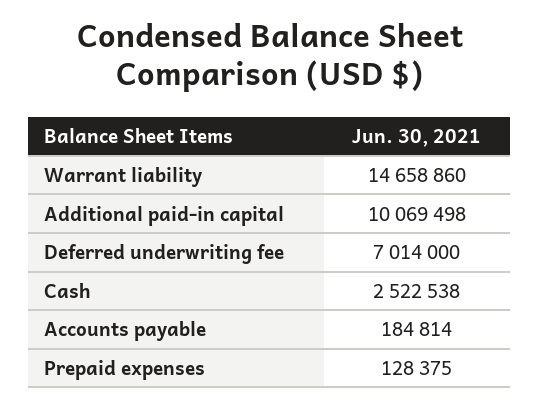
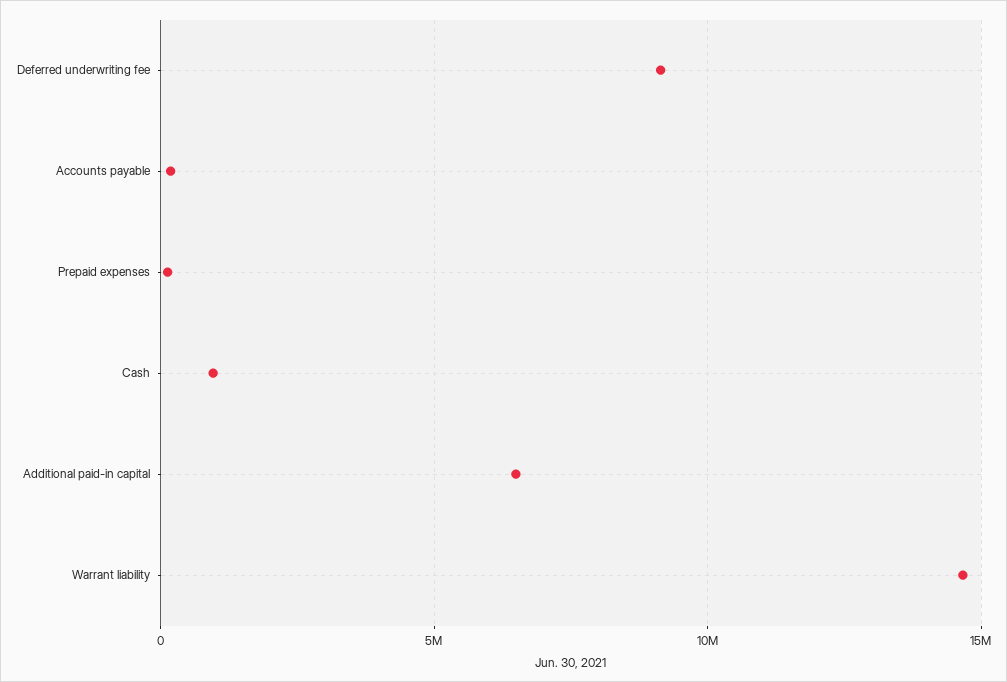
  {
    "Warrant liability": 14658860,
-   "Additional paid-in capital": 10069498,
+   "Additional paid-in capital": 6500000,
-   "Deferred underwriting fee": 7014000,
+   "Deferred underwriting fee": 9000000,
-   "Cash": 2522538,
+   "Cash": 1000000,
    "Accounts payable": 184814,
    "Prepaid expenses": 128375
  }

